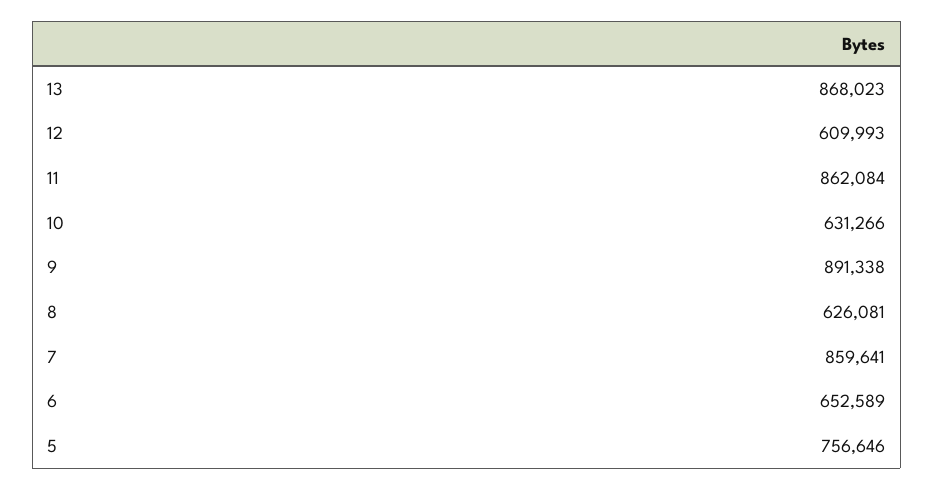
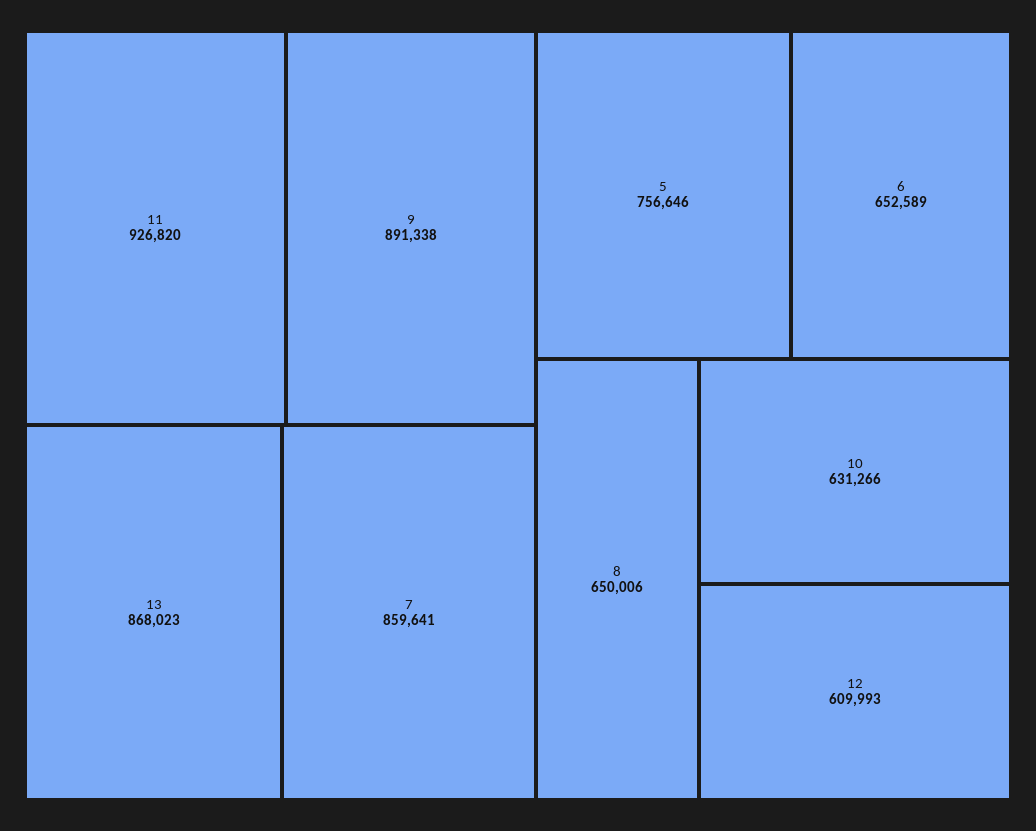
  {
    "13": 868023,
    "12": 609993,
-   "11": 862084,
+   "11": 926820,
    "10": 631266,
    "9": 891338,
-   "8": 626081,
+   "8": 650006,
    "7": 859641,
    "6": 652589,
    "5": 756646
  }

